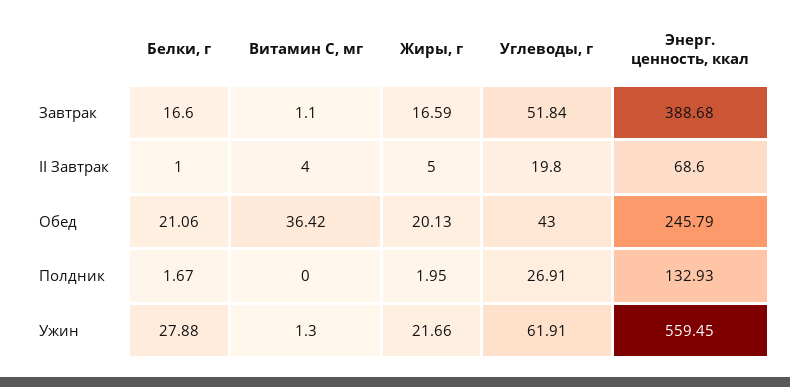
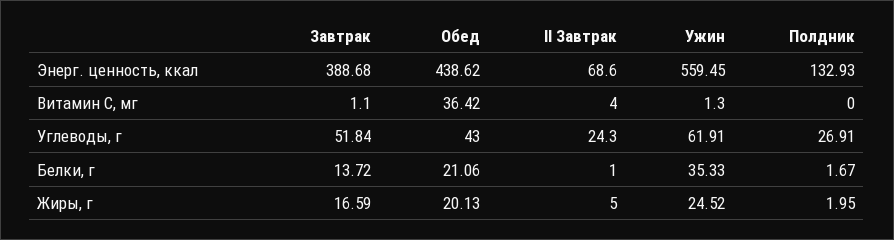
  {
    "Белки, г": {
-     "Завтрак": 16.6,
+     "Завтрак": 13.72,
      "II Завтрак": 1,
      "Обед": 21.06,
      "Полдник": 1.67,
-     "Ужин": 27.88
+     "Ужин": 35.33
    },
    "Витамин С, мг": {
      "Завтрак": 1.1,
      "II Завтрак": 4,
      "Обед": 36.42,
      "Полдник": 0,
      "Ужин": 1.3
    },
    "Жиры, г": {
      "Завтрак": 16.59,
      "II Завтрак": 5,
      "Обед": 20.13,
      "Полдник": 1.95,
-     "Ужин": 21.66
+     "Ужин": 24.52
    },
    "Углеводы, г": {
      "Завтрак": 51.84,
-     "II Завтрак": 19.8,
+     "II Завтрак": 24.3,
      "Обед": 43,
      "Полдник": 26.91,
      "Ужин": 61.91
    },
    "Энерг. ценность, ккал": {
      "Завтрак": 388.68,
      "II Завтрак": 68.6,
-     "Обед": 245.79,
+     "Обед": 438.62,
      "Полдник": 132.93,
      "Ужин": 559.45
    }
  }

